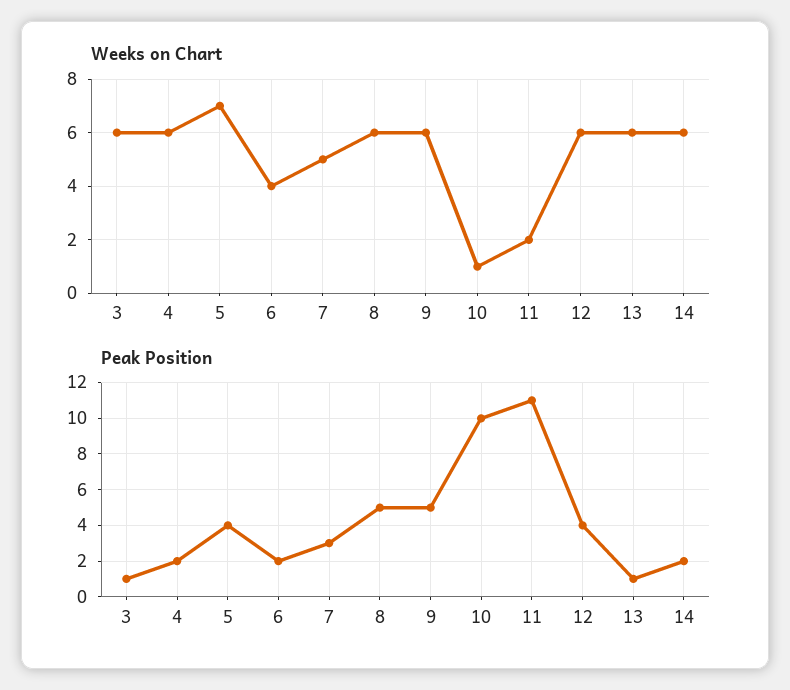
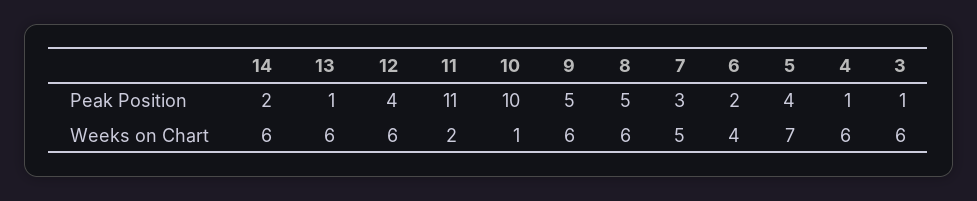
  {
    "Weeks on Chart": {
      "3": 6,
      "4": 6,
      "5": 7,
      "6": 4,
      "7": 5,
      "8": 6,
      "9": 6,
      "10": 1,
      "11": 2,
      "12": 6,
      "13": 6,
      "14": 6
    },
    "Peak Position": {
      "3": 1,
-     "4": 2,
+     "4": 1,
      "5": 4,
      "6": 2,
      "7": 3,
      "8": 5,
      "9": 5,
      "10": 10,
      "11": 11,
      "12": 4,
      "13": 1,
      "14": 2
    }
  }

